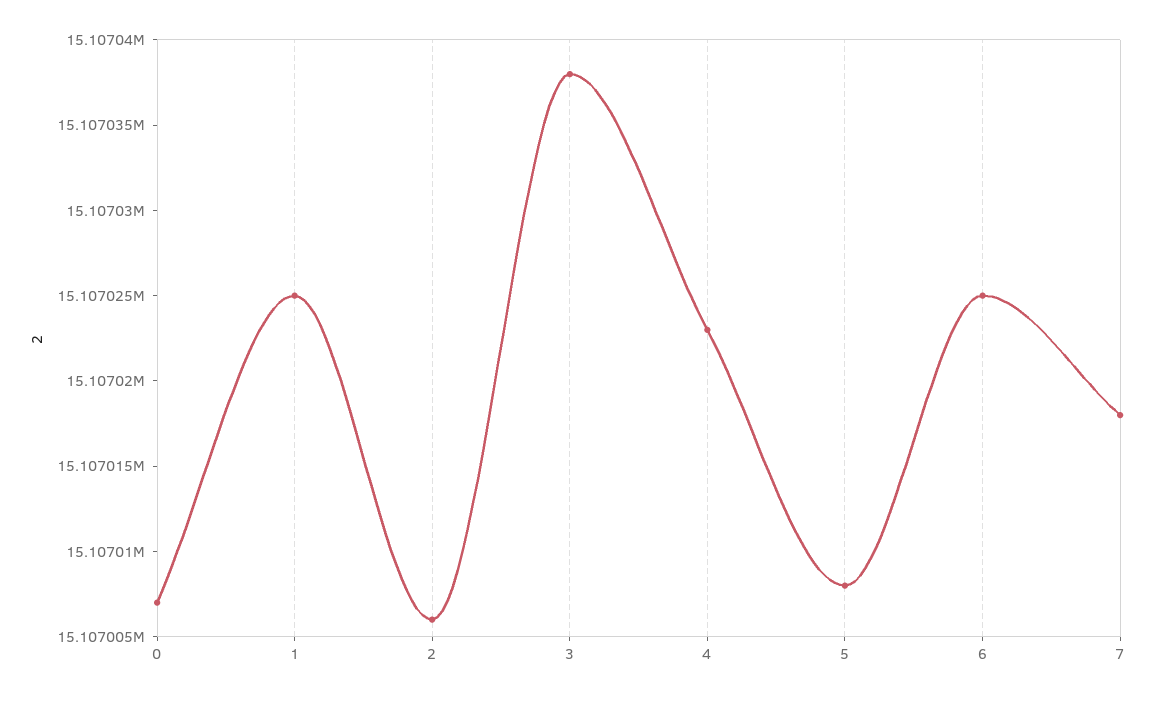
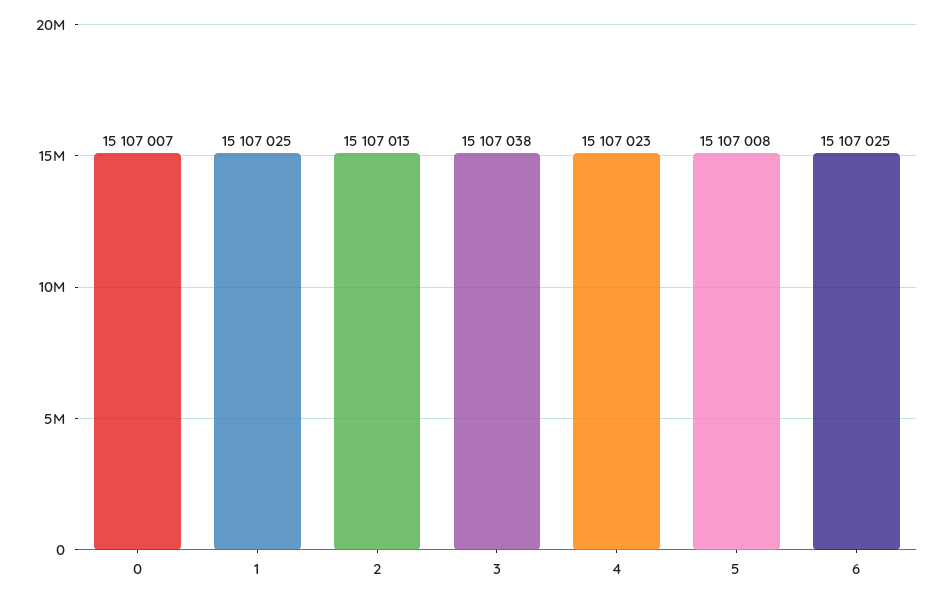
  {
    "0": 15107007,
    "1": 15107025,
-   "2": 15107006,
+   "2": 15107013,
    "3": 15107038,
    "4": 15107023,
    "5": 15107008,
-   "6": 15107025,
+   "6": 15107025
-   "7": 15107018
  }

